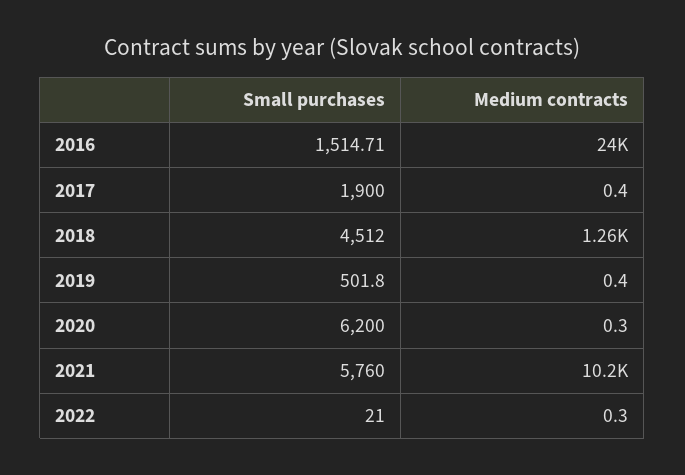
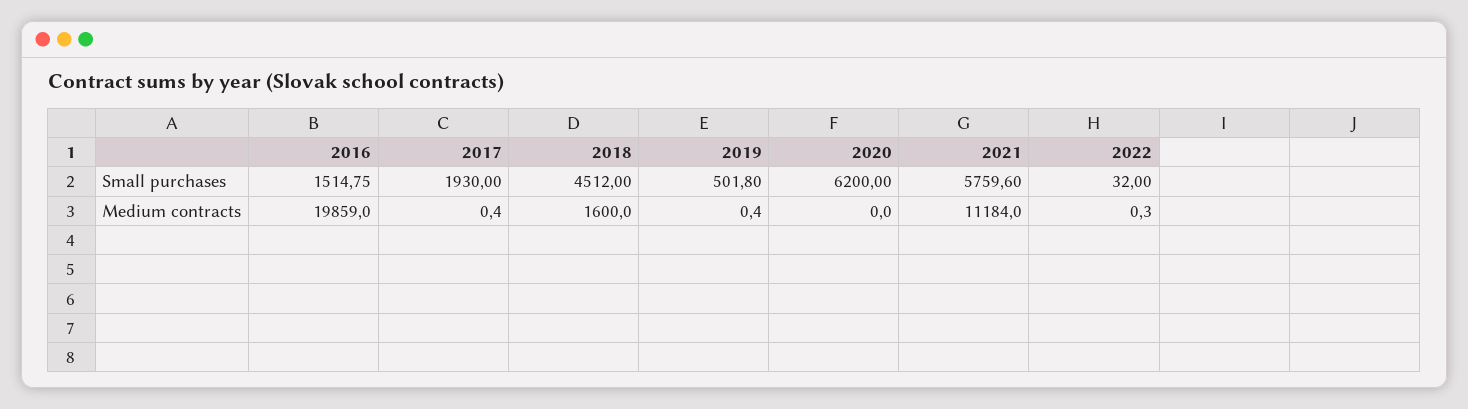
  {
    "Small purchases": {
-     "2016": 1514.71,
+     "2016": 1514.75,
-     "2017": 1900,
+     "2017": 1930,
      "2018": 4512,
      "2019": 501.8,
      "2020": 6200,
-     "2021": 5760,
+     "2021": 5759.6,
-     "2022": 21
+     "2022": 32
    },
    "Medium contracts": {
-     "2016": 24000,
+     "2016": 19859,
      "2017": 0.4,
-     "2018": 1260,
+     "2018": 1600,
      "2019": 0.4,
-     "2020": 0.3,
+     "2020": 0,
-     "2021": 10200,
+     "2021": 11184,
      "2022": 0.3
    }
  }

